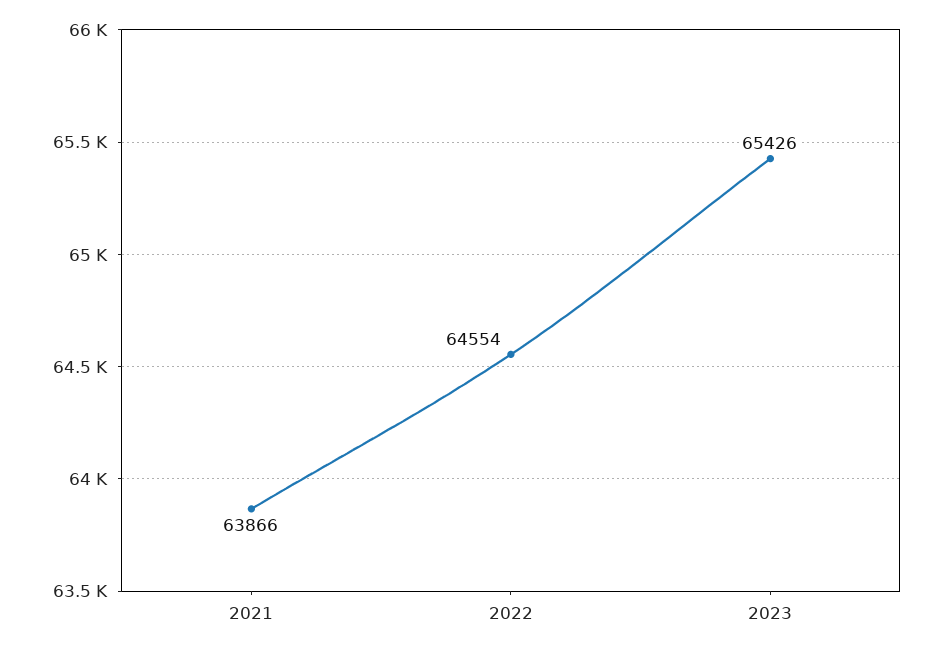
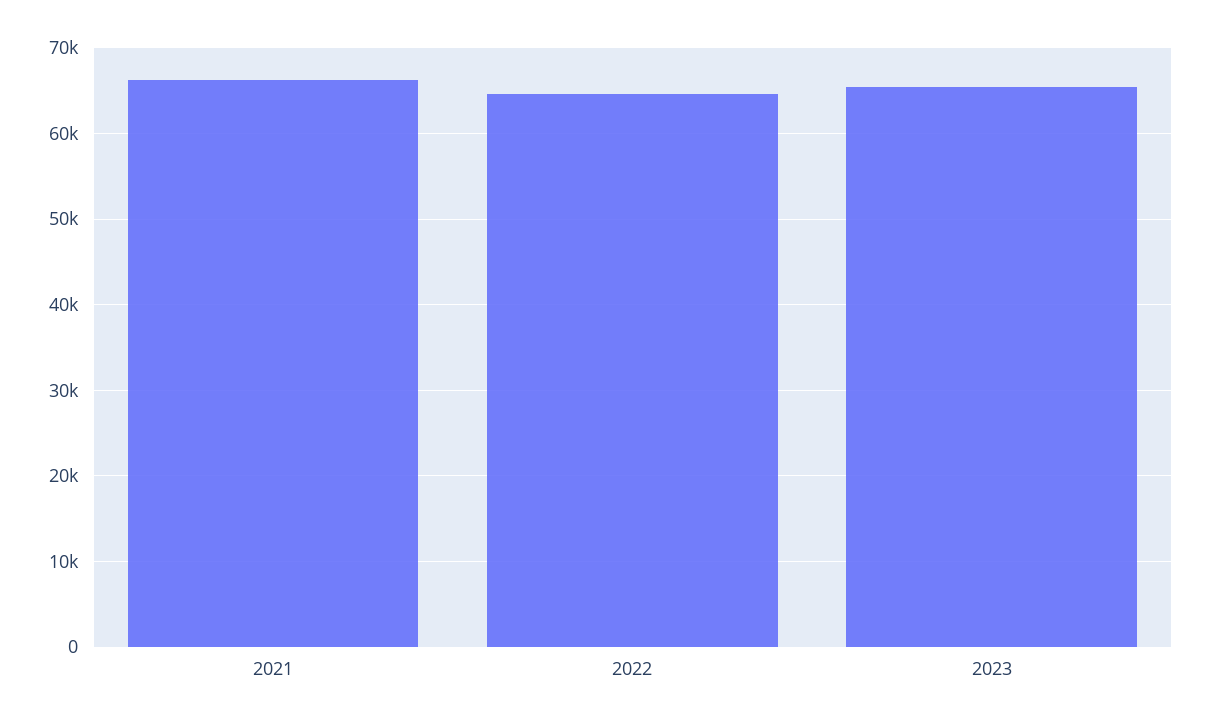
  {
-   "2021": 63866,
+   "2021": 66000,
    "2022": 64554,
    "2023": 65426
  }

